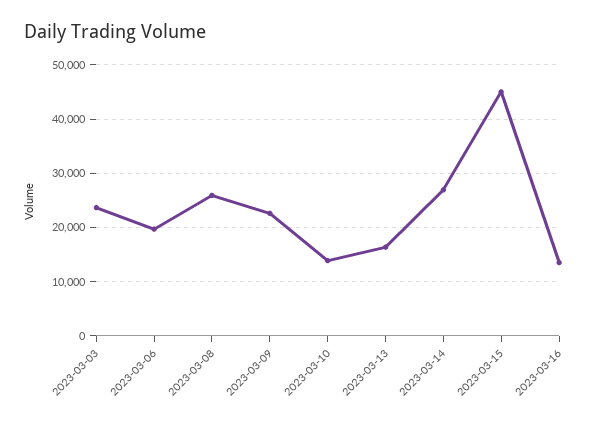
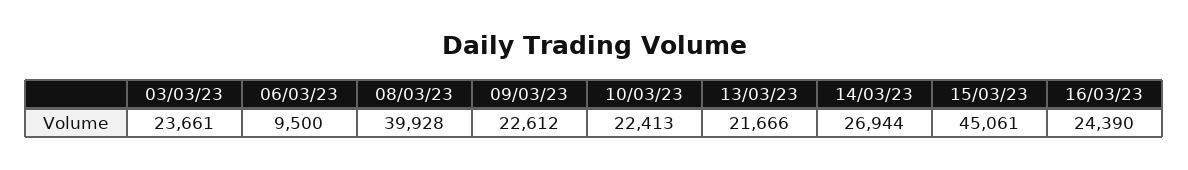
  {
    "2023-03-03": 23661,
-   "2023-03-06": 20000,
+   "2023-03-06": 9500,
-   "2023-03-08": 26000,
+   "2023-03-08": 39928,
    "2023-03-09": 22612,
-   "2023-03-10": 14000,
+   "2023-03-10": 22413,
-   "2023-03-13": 16000,
+   "2023-03-13": 21666,
    "2023-03-14": 26944,
    "2023-03-15": 45061,
-   "2023-03-16": 14000
+   "2023-03-16": 24390
  }

